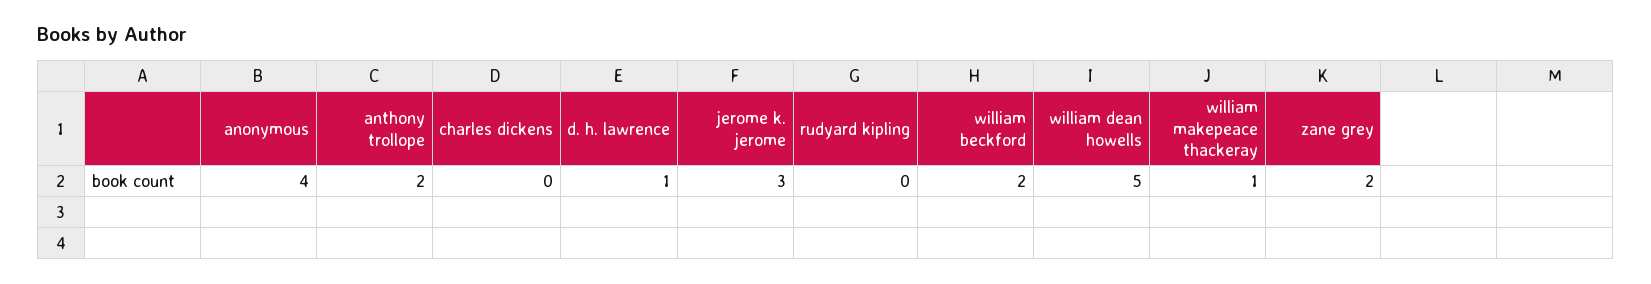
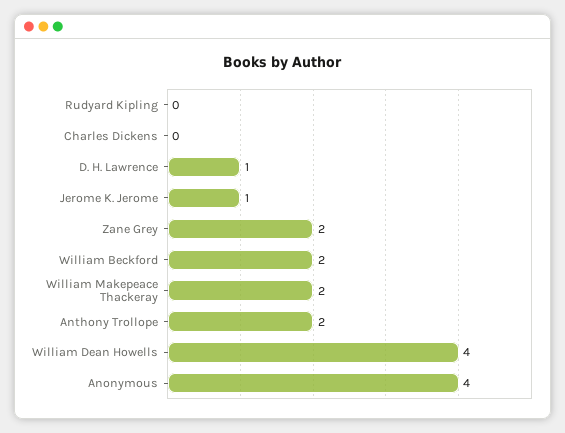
  {
    "anonymous": 4,
    "anthony trollope": 2,
    "charles dickens": 0,
    "d. h. lawrence": 1,
-   "jerome k. jerome": 3,
+   "jerome k. jerome": 1,
    "rudyard kipling": 0,
    "william beckford": 2,
-   "william dean howells": 5,
+   "william dean howells": 4,
-   "william makepeace thackeray": 1,
+   "william makepeace thackeray": 2,
    "zane grey": 2
  }

